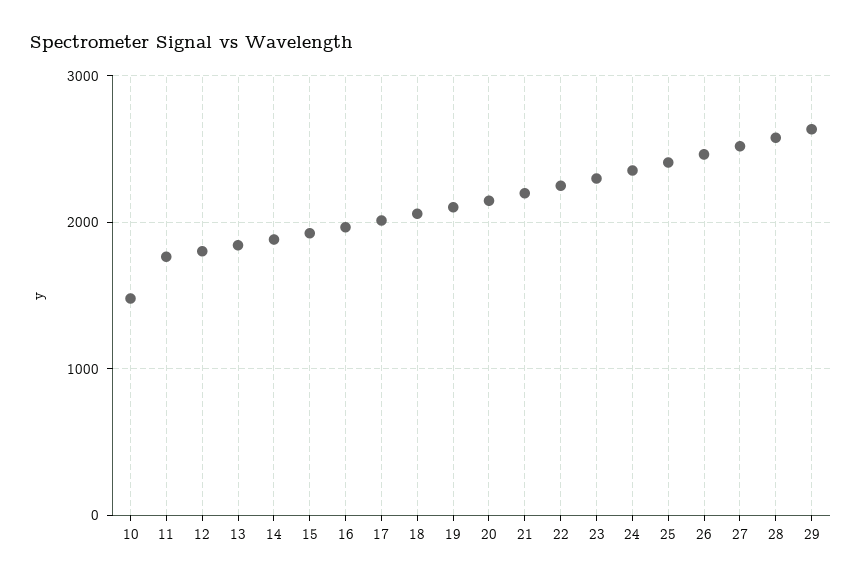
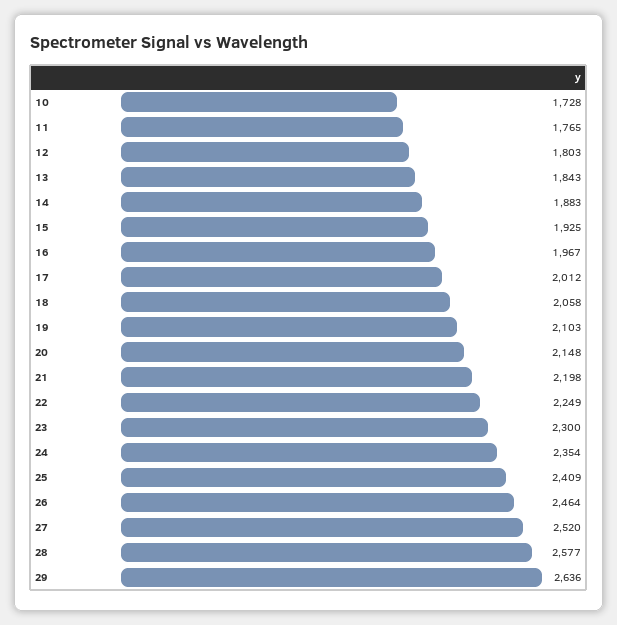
  {
-   "10": 1500,
+   "10": 1728,
    "11": 1765,
    "12": 1803,
    "13": 1843,
    "14": 1883,
    "15": 1925,
    "16": 1967,
    "17": 2012,
    "18": 2058,
    "19": 2103,
    "20": 2148,
    "21": 2198,
    "22": 2249,
    "23": 2300,
    "24": 2354,
    "25": 2409,
    "26": 2464,
    "27": 2520,
    "28": 2577,
    "29": 2636
  }

